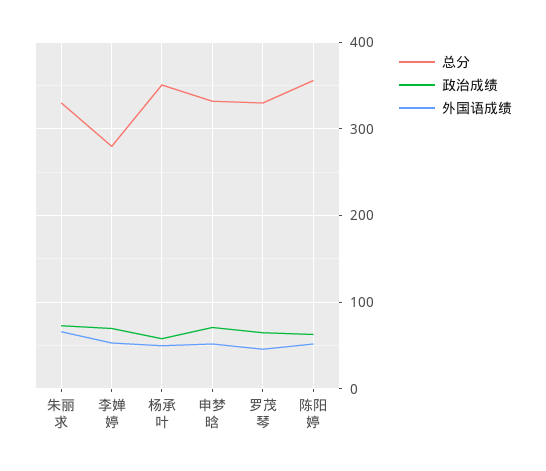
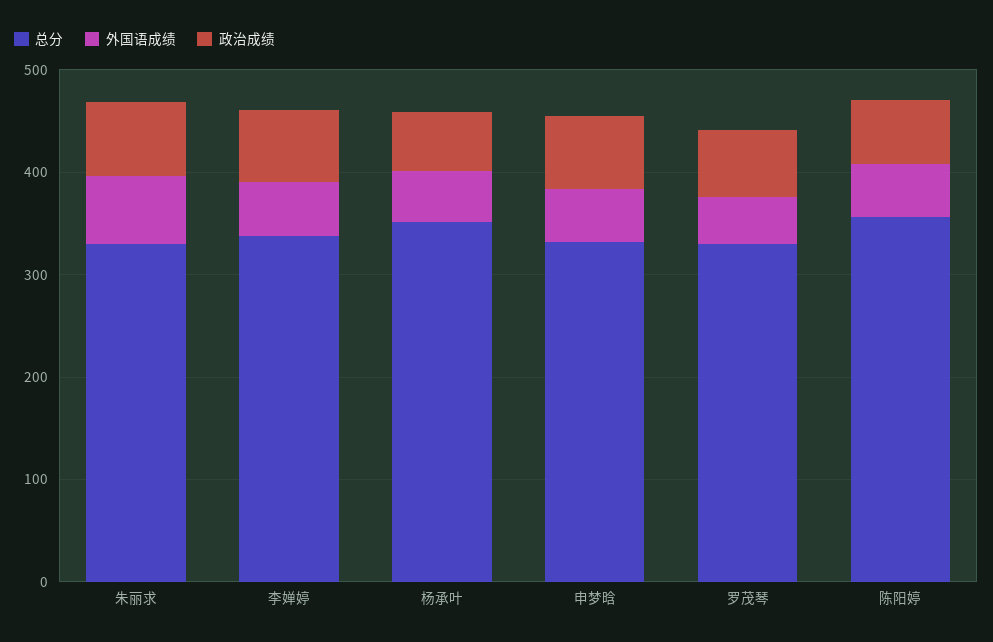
  {
    "总分": {
      "朱丽求": 330,
-     "李婵婷": 280,
+     "李婵婷": 340,
      "杨承叶": 350,
      "申梦晗": 330,
      "罗茂琴": 330,
      "陈阳婷": 360
    },
    "政治成绩": {
      "朱丽求": 70,
      "李婵婷": 70,
      "杨承叶": 60,
      "申梦晗": 70,
      "罗茂琴": 70,
      "陈阳婷": 60
    },
    "外国语成绩": {
      "朱丽求": 70,
      "李婵婷": 50,
      "杨承叶": 50,
      "申梦晗": 50,
      "罗茂琴": 50,
      "陈阳婷": 50
    }
  }

